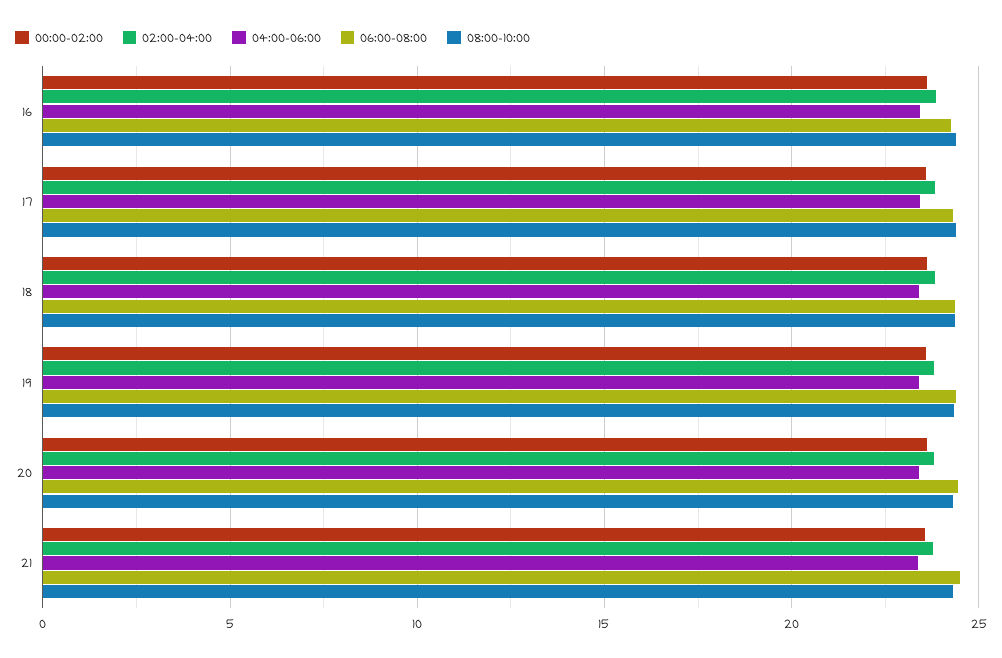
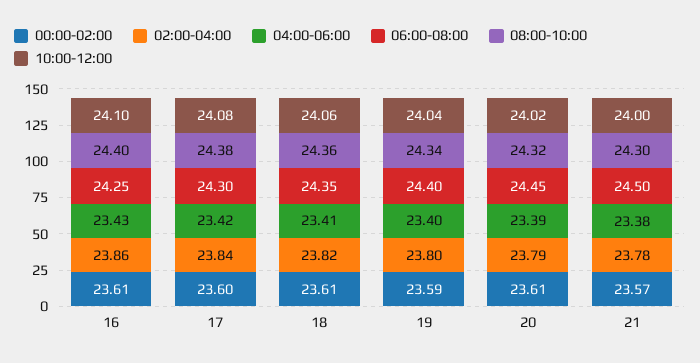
  {
    "00:00-02:00": {
      "16": 23.61,
      "17": 23.6,
      "18": 23.61,
      "19": 23.59,
      "20": 23.61,
      "21": 23.57
    },
    "02:00-04:00": {
      "16": 23.86,
      "17": 23.84,
      "18": 23.82,
      "19": 23.8,
      "20": 23.79,
      "21": 23.78
    },
    "04:00-06:00": {
      "16": 23.43,
      "17": 23.42,
      "18": 23.41,
      "19": 23.4,
      "20": 23.39,
      "21": 23.38
    },
    "06:00-08:00": {
      "16": 24.25,
      "17": 24.3,
      "18": 24.35,
      "19": 24.4,
      "20": 24.45,
      "21": 24.5
    },
    "08:00-10:00": {
      "16": 24.4,
      "17": 24.38,
      "18": 24.36,
      "19": 24.34,
      "20": 24.32,
      "21": 24.3
-   }
+   },
+   "10:00-12:00": {
+     "16": 24.1,
+     "17": 24.08,
+     "18": 24.06,
+     "19": 24.04,
+     "20": 24.02,
+     "21": 24
+   }
  }

